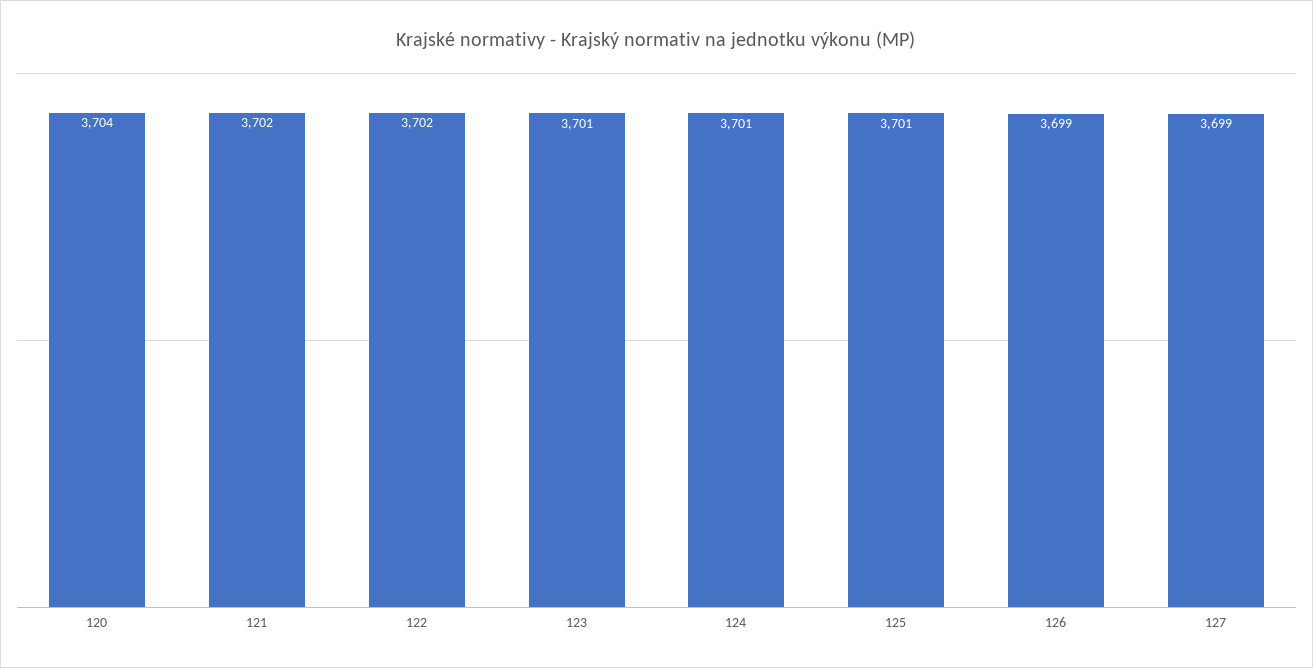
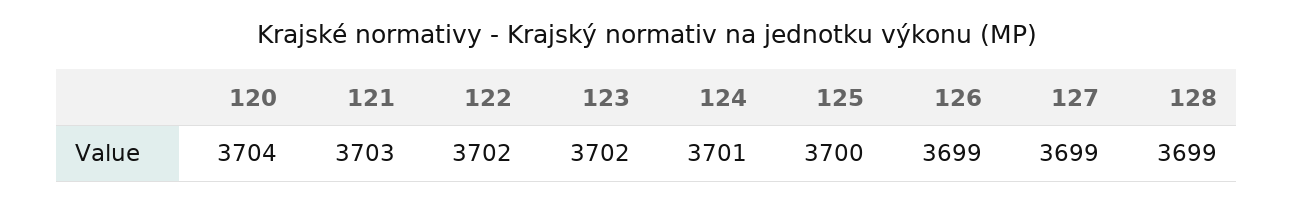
  {
    "120": 3704,
-   "121": 3702,
+   "121": 3703,
    "122": 3702,
-   "123": 3701,
+   "123": 3702,
    "124": 3701,
-   "125": 3701,
+   "125": 3700,
    "126": 3699,
-   "127": 3699
+   "127": 3699,
+   "128": 3699
  }

